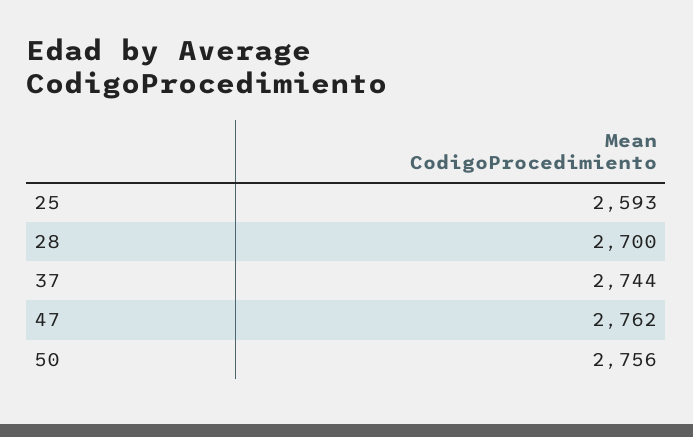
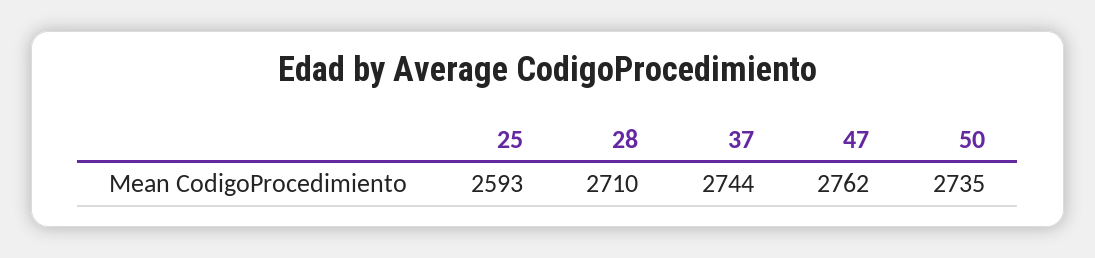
  {
    "25": 2593,
-   "28": 2700,
+   "28": 2710,
    "37": 2744,
    "47": 2762,
-   "50": 2756
+   "50": 2735
  }

